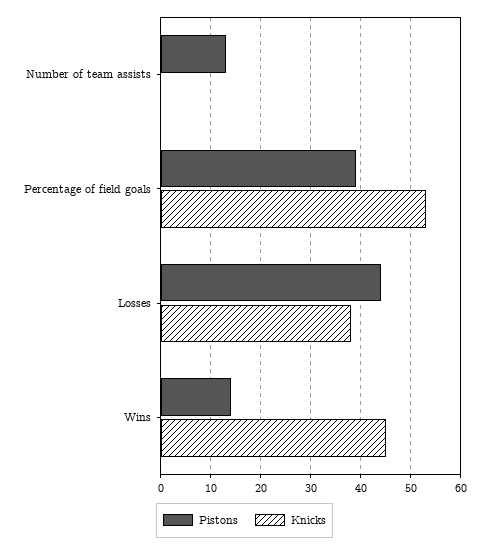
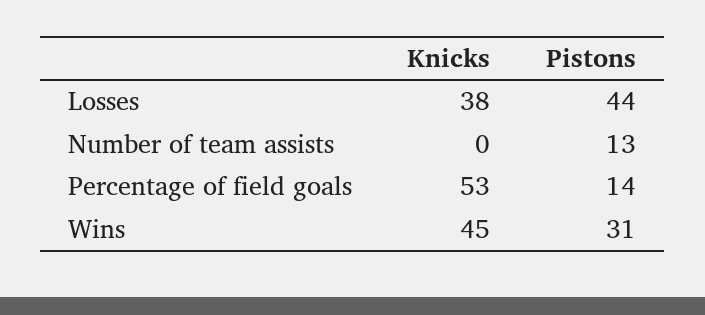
  {
    "Pistons": {
      "Number of team assists": 13,
-     "Percentage of field goals": 40,
+     "Percentage of field goals": 14,
      "Losses": 44,
-     "Wins": 15
+     "Wins": 31
    },
    "Knicks": {
      "Number of team assists": 0,
      "Percentage of field goals": 53,
      "Losses": 38,
      "Wins": 45
    }
  }

